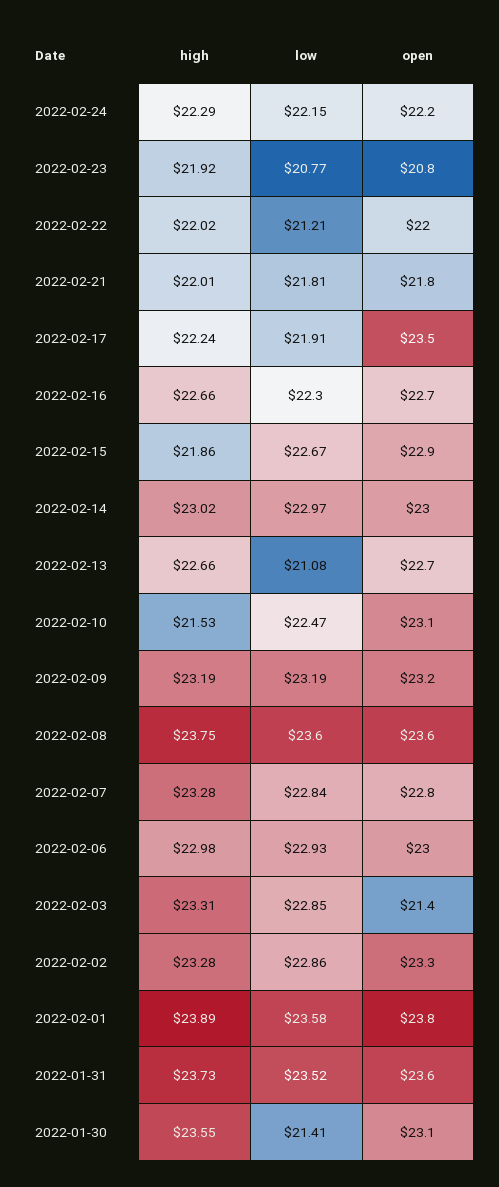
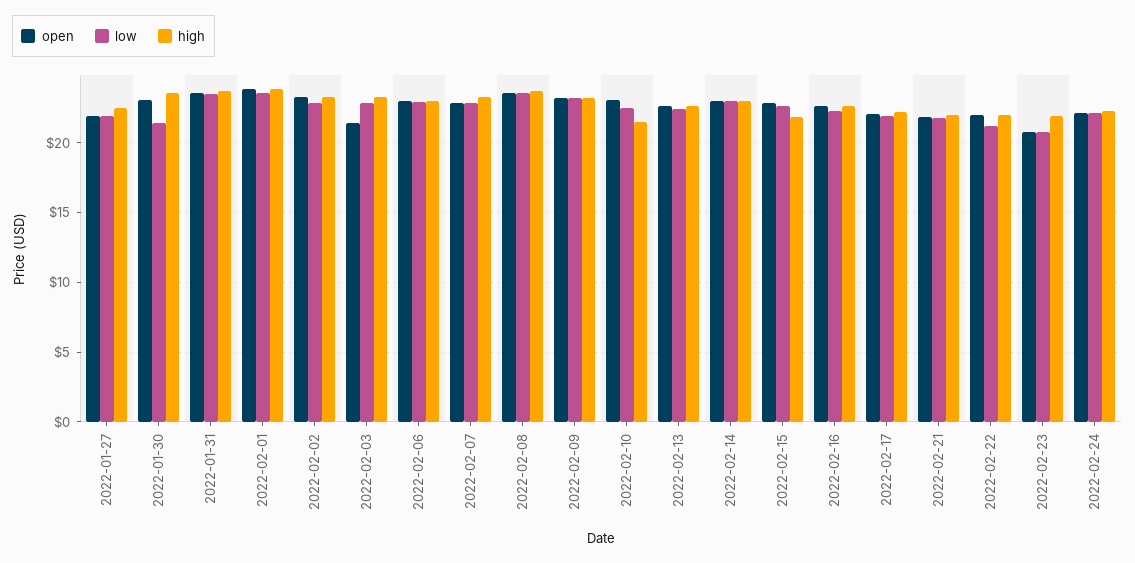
  {
    "high": {
      "2022-02-24": 22.29,
      "2022-02-23": 21.92,
      "2022-02-22": 22.02,
      "2022-02-21": 22.01,
      "2022-02-17": 22.24,
      "2022-02-16": 22.66,
      "2022-02-15": 21.86,
      "2022-02-14": 23.02,
      "2022-02-13": 22.66,
      "2022-02-10": 21.53,
      "2022-02-09": 23.19,
      "2022-02-08": 23.75,
      "2022-02-07": 23.28,
      "2022-02-06": 22.98,
      "2022-02-03": 23.31,
      "2022-02-02": 23.28,
      "2022-02-01": 23.89,
      "2022-01-31": 23.73,
-     "2022-01-30": 23.55
+     "2022-01-30": 23.55,
+     "2022-01-27": 22.5
    },
    "low": {
      "2022-02-24": 22.15,
      "2022-02-23": 20.77,
      "2022-02-22": 21.21,
      "2022-02-21": 21.81,
      "2022-02-17": 21.91,
      "2022-02-16": 22.3,
      "2022-02-15": 22.67,
      "2022-02-14": 22.97,
-     "2022-02-13": 21.08,
+     "2022-02-13": 22.5,
      "2022-02-10": 22.47,
      "2022-02-09": 23.19,
      "2022-02-08": 23.6,
      "2022-02-07": 22.84,
      "2022-02-06": 22.93,
      "2022-02-03": 22.85,
      "2022-02-02": 22.86,
      "2022-02-01": 23.58,
      "2022-01-31": 23.52,
-     "2022-01-30": 21.41
+     "2022-01-30": 21.41,
+     "2022-01-27": 22
    },
    "open": {
      "2022-02-24": 22.2,
      "2022-02-23": 20.8,
      "2022-02-22": 22,
      "2022-02-21": 21.8,
-     "2022-02-17": 23.5,
+     "2022-02-17": 22,
      "2022-02-16": 22.7,
      "2022-02-15": 22.9,
      "2022-02-14": 23,
      "2022-02-13": 22.7,
      "2022-02-10": 23.1,
      "2022-02-09": 23.2,
      "2022-02-08": 23.6,
      "2022-02-07": 22.8,
      "2022-02-06": 23,
      "2022-02-03": 21.4,
      "2022-02-02": 23.3,
      "2022-02-01": 23.8,
      "2022-01-31": 23.6,
-     "2022-01-30": 23.1
+     "2022-01-30": 23.1,
+     "2022-01-27": 22
    }
  }

